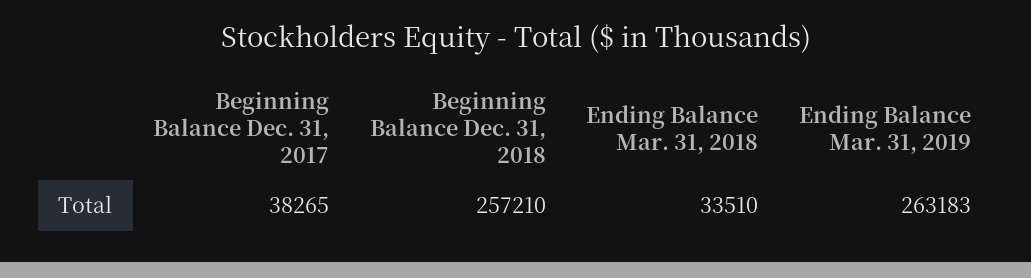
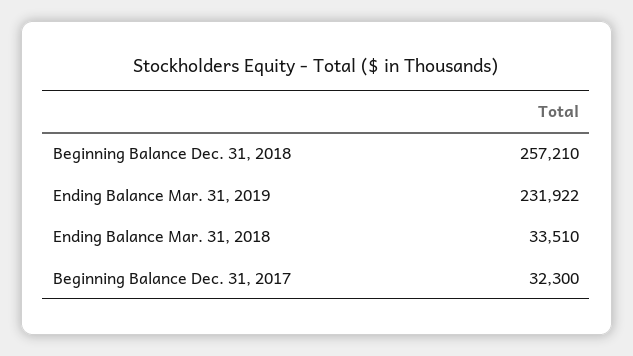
  {
-   "Beginning Balance Dec. 31, 2017": 38265,
+   "Beginning Balance Dec. 31, 2017": 32300,
    "Beginning Balance Dec. 31, 2018": 257210,
    "Ending Balance Mar. 31, 2018": 33510,
-   "Ending Balance Mar. 31, 2019": 263183
+   "Ending Balance Mar. 31, 2019": 231922
  }

